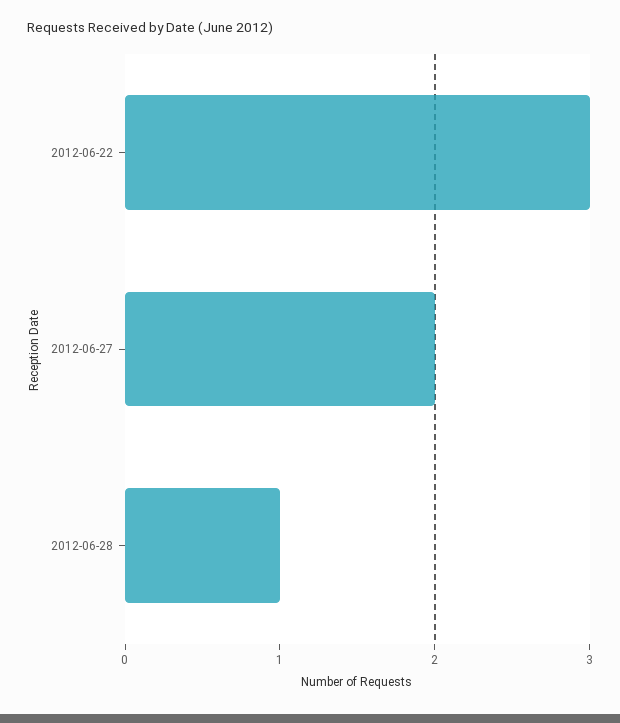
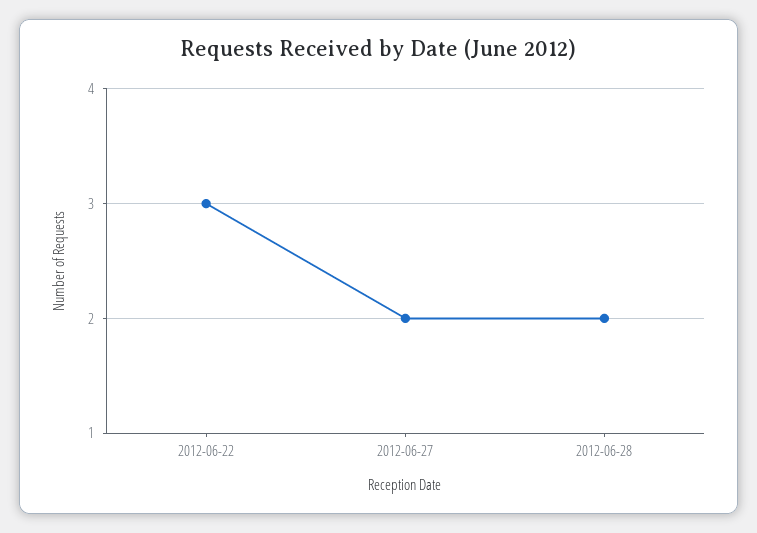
  {
    "2012-06-22": 3,
    "2012-06-27": 2,
-   "2012-06-28": 1
+   "2012-06-28": 2
  }

